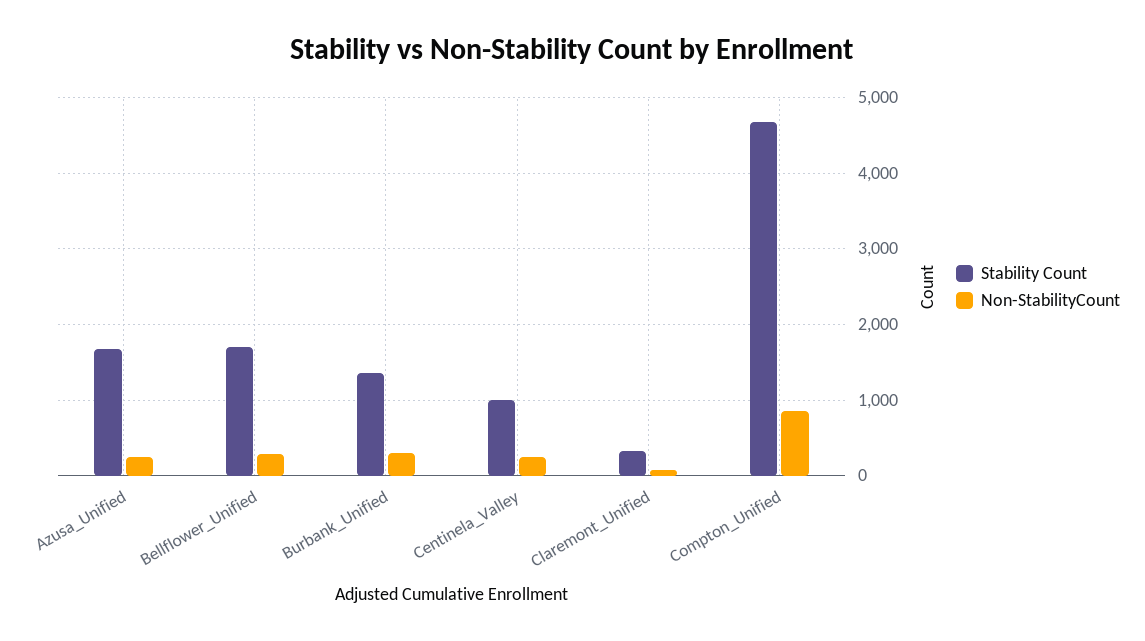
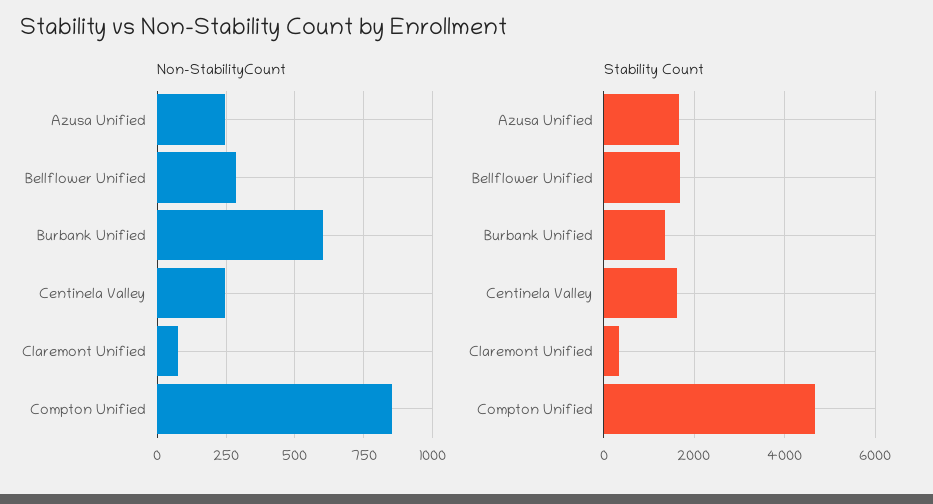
  {
    "Stability Count": {
      "Azusa_Unified": 1700,
      "Bellflower_Unified": 1700,
      "Burbank_Unified": 1400,
-     "Centinela_Valley": 1000,
+     "Centinela_Valley": 1600,
      "Claremont_Unified": 300,
      "Compton_Unified": 4700
    },
    "Non-StabilityCount": {
      "Azusa_Unified": 250,
      "Bellflower_Unified": 275,
-     "Burbank_Unified": 300,
+     "Burbank_Unified": 600,
      "Centinela_Valley": 250,
      "Claremont_Unified": 75,
      "Compton_Unified": 850
    }
  }

